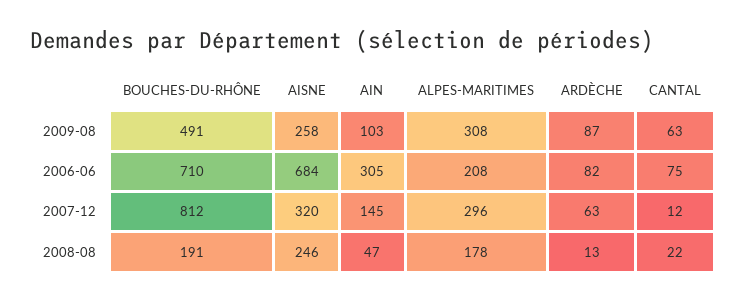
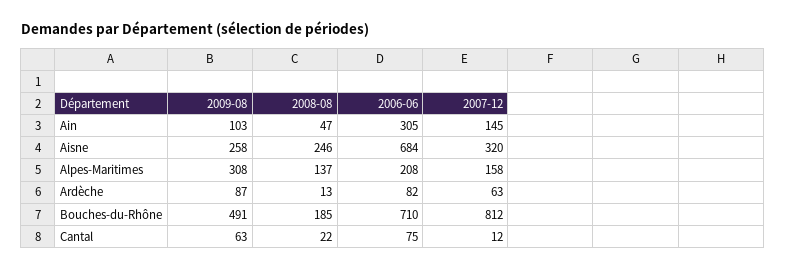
  {
    "BOUCHES-DU-RHÔNE": {
      "2009-08": 491,
      "2006-06": 710,
      "2007-12": 812,
-     "2008-08": 191
+     "2008-08": 185
    },
    "AISNE": {
      "2009-08": 258,
      "2006-06": 684,
      "2007-12": 320,
      "2008-08": 246
    },
    "AIN": {
      "2009-08": 103,
      "2006-06": 305,
      "2007-12": 145,
      "2008-08": 47
    },
    "ALPES-MARITIMES": {
      "2009-08": 308,
      "2006-06": 208,
-     "2007-12": 296,
+     "2007-12": 158,
-     "2008-08": 178
+     "2008-08": 137
    },
    "ARDÈCHE": {
      "2009-08": 87,
      "2006-06": 82,
      "2007-12": 63,
      "2008-08": 13
    },
    "CANTAL": {
      "2009-08": 63,
      "2006-06": 75,
      "2007-12": 12,
      "2008-08": 22
    }
  }

